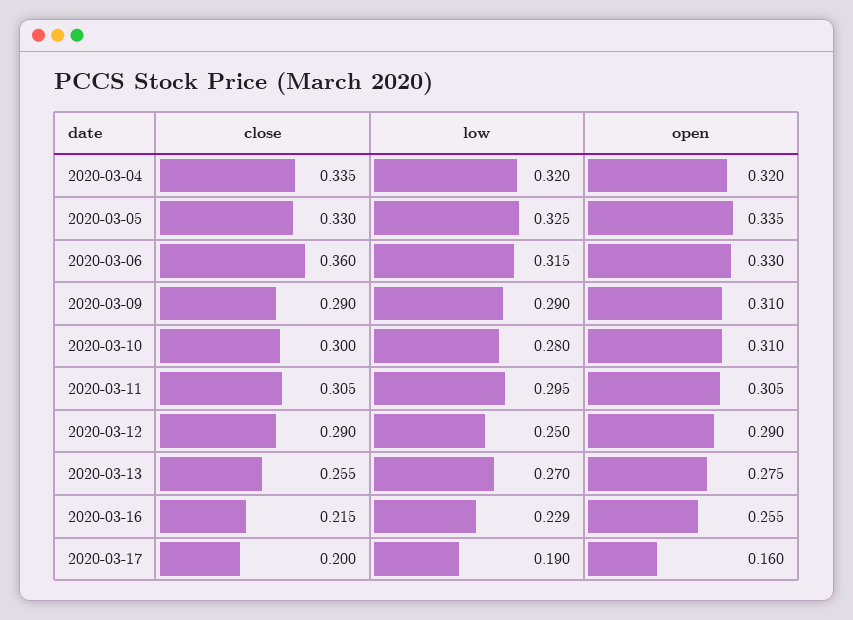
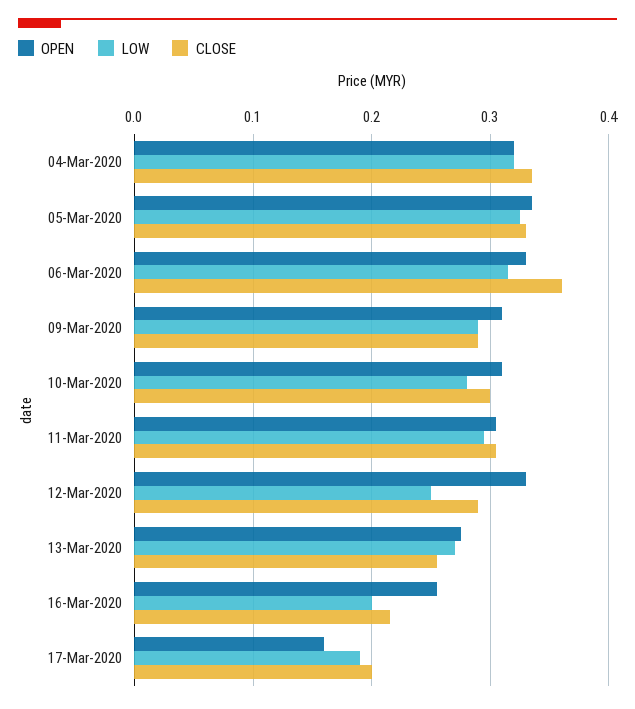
  {
    "close": {
      "2020-03-04": 0.335,
      "2020-03-05": 0.33,
      "2020-03-06": 0.36,
      "2020-03-09": 0.29,
      "2020-03-10": 0.3,
      "2020-03-11": 0.305,
      "2020-03-12": 0.29,
      "2020-03-13": 0.255,
      "2020-03-16": 0.215,
      "2020-03-17": 0.2
    },
    "low": {
      "2020-03-04": 0.32,
      "2020-03-05": 0.325,
      "2020-03-06": 0.315,
      "2020-03-09": 0.29,
      "2020-03-10": 0.28,
      "2020-03-11": 0.295,
      "2020-03-12": 0.25,
      "2020-03-13": 0.27,
-     "2020-03-16": 0.229,
+     "2020-03-16": 0.2,
      "2020-03-17": 0.19
    },
    "open": {
      "2020-03-04": 0.32,
      "2020-03-05": 0.335,
      "2020-03-06": 0.33,
      "2020-03-09": 0.31,
      "2020-03-10": 0.31,
      "2020-03-11": 0.305,
-     "2020-03-12": 0.29,
+     "2020-03-12": 0.33,
      "2020-03-13": 0.275,
      "2020-03-16": 0.255,
      "2020-03-17": 0.16
    }
  }

